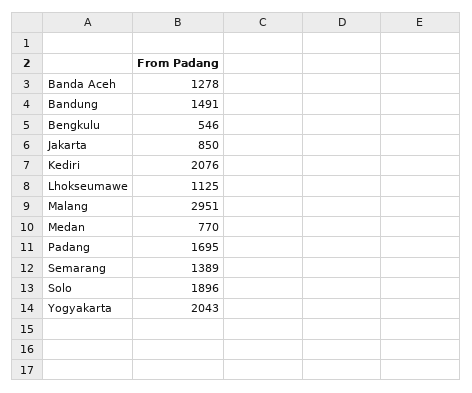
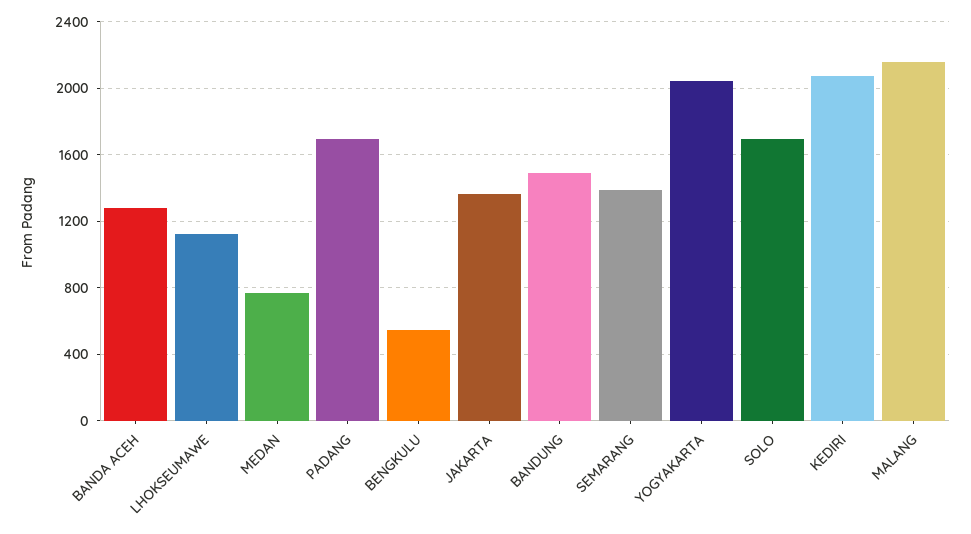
  {
    "Banda Aceh": 1278,
    "Bandung": 1491,
    "Bengkulu": 546,
-   "Jakarta": 850,
+   "Jakarta": 1350,
    "Kediri": 2076,
    "Lhokseumawe": 1125,
-   "Malang": 2951,
+   "Malang": 2150,
    "Medan": 770,
    "Padang": 1695,
    "Semarang": 1389,
-   "Solo": 1896,
+   "Solo": 1700,
    "Yogyakarta": 2043
  }

